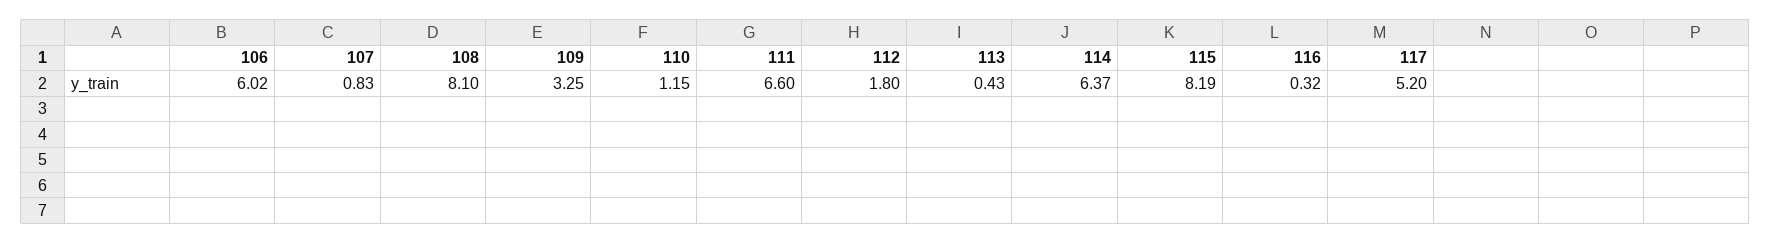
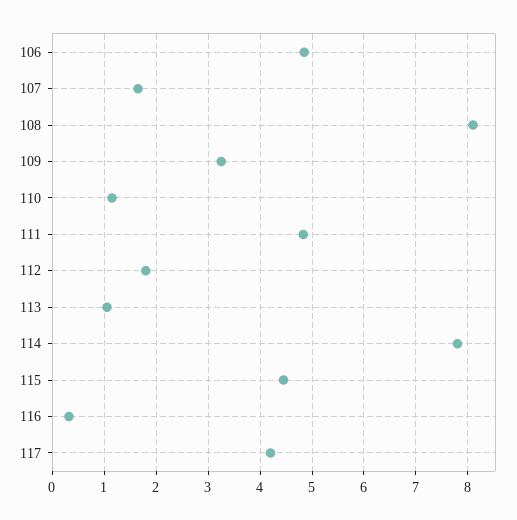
  {
-   "106": 6.02,
+   "106": 4.8,
-   "107": 0.83,
+   "107": 1.6,
    "108": 8.1,
    "109": 3.25,
    "110": 1.15,
-   "111": 6.6,
+   "111": 4.8,
    "112": 1.8,
-   "113": 0.43,
+   "113": 1,
-   "114": 6.37,
+   "114": 7.8,
-   "115": 8.19,
+   "115": 4.4,
    "116": 0.32,
-   "117": 5.2
+   "117": 4.2
  }

